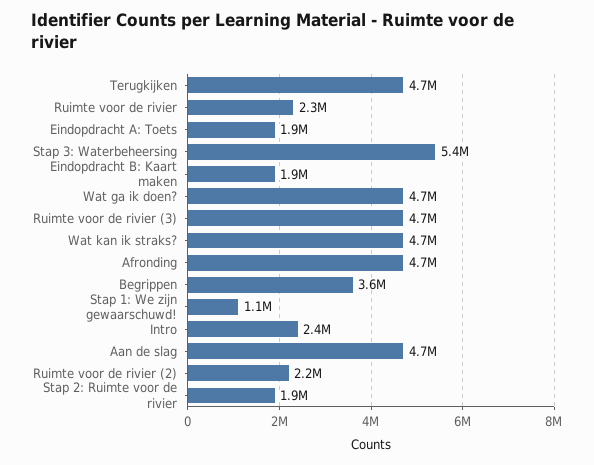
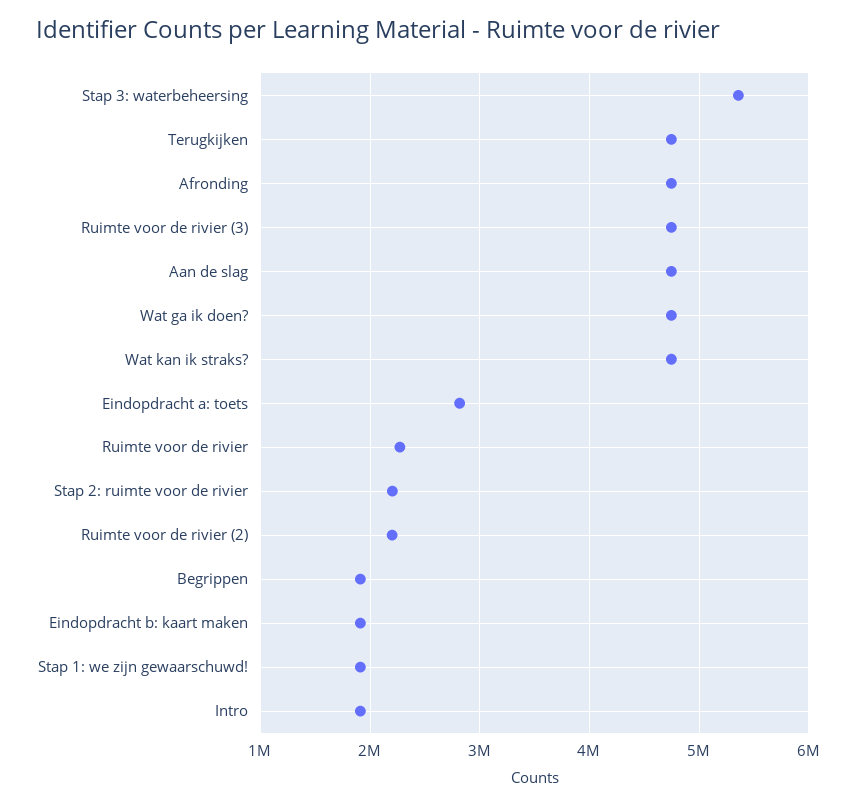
  {
    "Terugkijken": 4700000,
    "Ruimte voor de rivier": 2300000,
-   "Eindopdracht A: Toets": 1900000,
+   "Eindopdracht A: Toets": 2800000,
    "Stap 3: Waterbeheersing": 5400000,
    "Eindopdracht B: Kaart maken": 1900000,
    "Wat ga ik doen?": 4700000,
    "Ruimte voor de rivier (3)": 4700000,
    "Wat kan ik straks?": 4700000,
    "Afronding": 4700000,
-   "Begrippen": 3600000,
+   "Begrippen": 1900000,
-   "Stap 1: We zijn gewaarschuwd!": 1100000,
+   "Stap 1: We zijn gewaarschuwd!": 1900000,
-   "Intro": 2400000,
+   "Intro": 1900000,
    "Aan de slag": 4700000,
    "Ruimte voor de rivier (2)": 2200000,
-   "Stap 2: Ruimte voor de rivier": 1900000
+   "Stap 2: Ruimte voor de rivier": 2200000
  }

